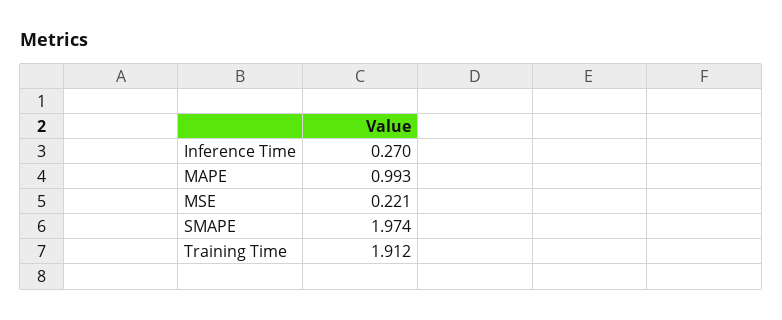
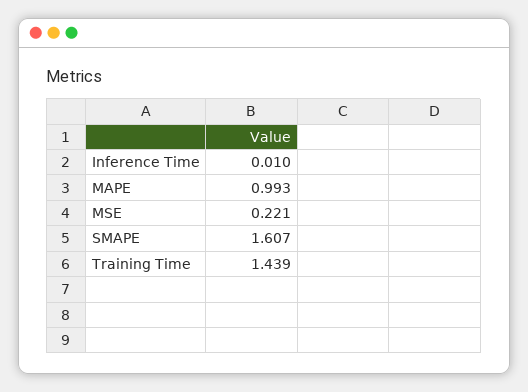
  {
-   "Inference Time": 0.27,
+   "Inference Time": 0.01,
    "MAPE": 0.993,
    "MSE": 0.221,
-   "SMAPE": 1.974,
+   "SMAPE": 1.607,
-   "Training Time": 1.912
+   "Training Time": 1.439
  }

